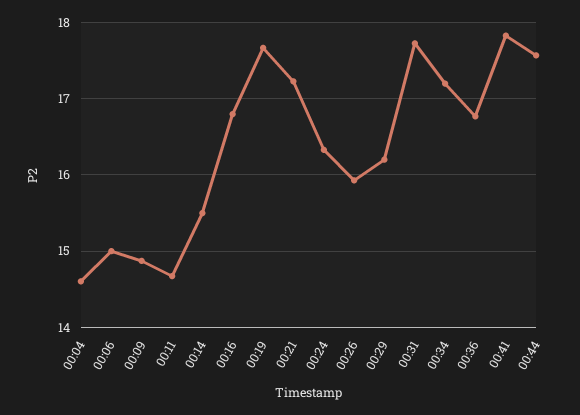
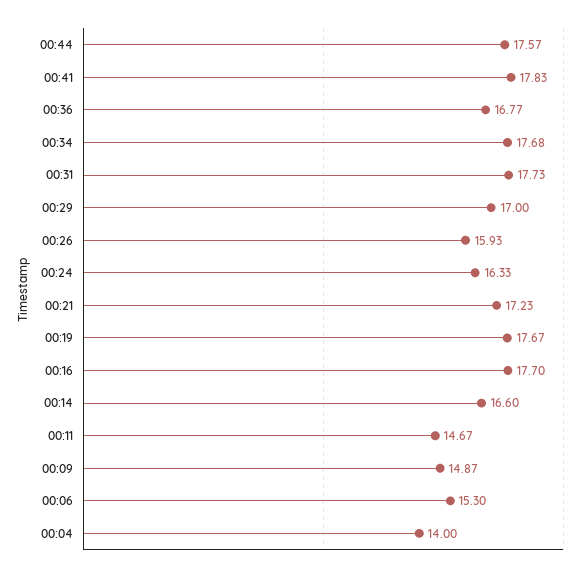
  {
-   "00:04": 14.6,
+   "00:04": 14,
-   "00:06": 15,
+   "00:06": 15.3,
    "00:09": 14.87,
    "00:11": 14.67,
-   "00:14": 15.5,
+   "00:14": 16.6,
-   "00:16": 16.8,
+   "00:16": 17.7,
    "00:19": 17.67,
    "00:21": 17.23,
    "00:24": 16.33,
    "00:26": 15.93,
-   "00:29": 16.2,
+   "00:29": 17,
    "00:31": 17.73,
-   "00:34": 17.2,
+   "00:34": 17.68,
    "00:36": 16.77,
    "00:41": 17.83,
    "00:44": 17.57
  }

